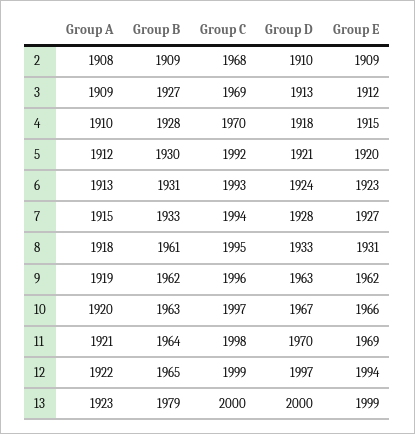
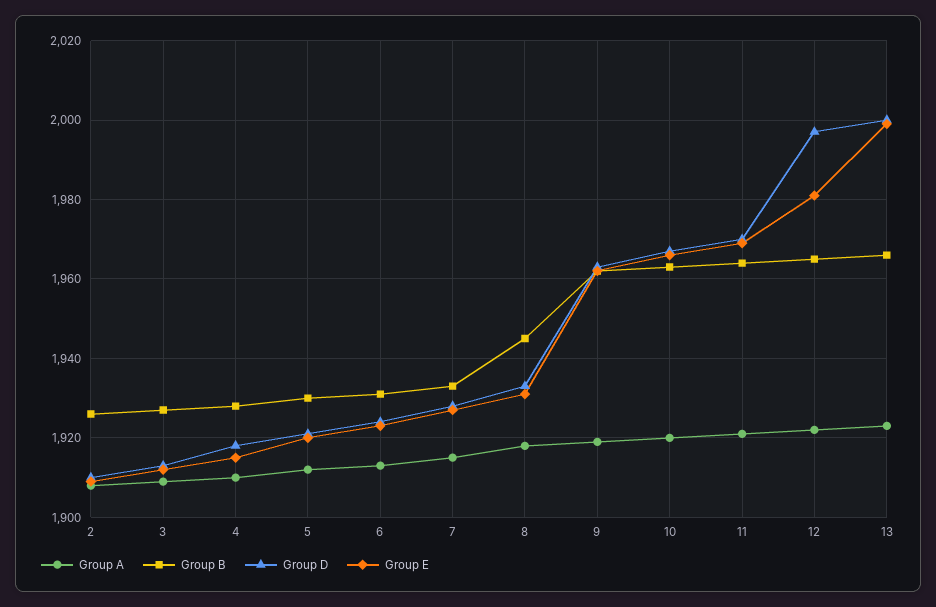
  {
    "Group A": {
      "2": 1908,
      "3": 1909,
      "4": 1910,
      "5": 1912,
      "6": 1913,
      "7": 1915,
      "8": 1918,
      "9": 1919,
      "10": 1920,
      "11": 1921,
      "12": 1922,
      "13": 1923
    },
    "Group B": {
-     "2": 1909,
+     "2": 1925,
      "3": 1927,
      "4": 1928,
      "5": 1930,
      "6": 1931,
      "7": 1933,
-     "8": 1961,
+     "8": 1945,
      "9": 1962,
      "10": 1963,
      "11": 1964,
      "12": 1965,
-     "13": 1979
+     "13": 1965
    },
-   "Group C": {
-     "2": 1968,
-     "3": 1969,
-     "4": 1970,
-     "5": 1992,
-     "6": 1993,
-     "7": 1994,
-     "8": 1995,
-     "9": 1996,
-     "10": 1997,
-     "11": 1998,
-     "12": 1999,
-     "13": 2000
-   },
    "Group D": {
      "2": 1910,
      "3": 1913,
      "4": 1918,
      "5": 1921,
      "6": 1924,
      "7": 1928,
      "8": 1933,
      "9": 1963,
      "10": 1967,
      "11": 1970,
      "12": 1997,
      "13": 2000
    },
    "Group E": {
      "2": 1909,
      "3": 1912,
      "4": 1915,
      "5": 1920,
      "6": 1923,
      "7": 1927,
      "8": 1931,
      "9": 1962,
      "10": 1966,
      "11": 1969,
-     "12": 1994,
+     "12": 1980,
      "13": 1999
    }
  }

